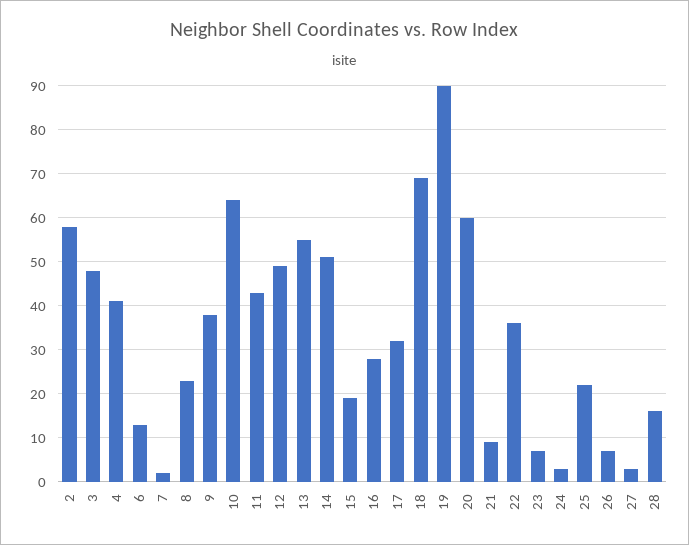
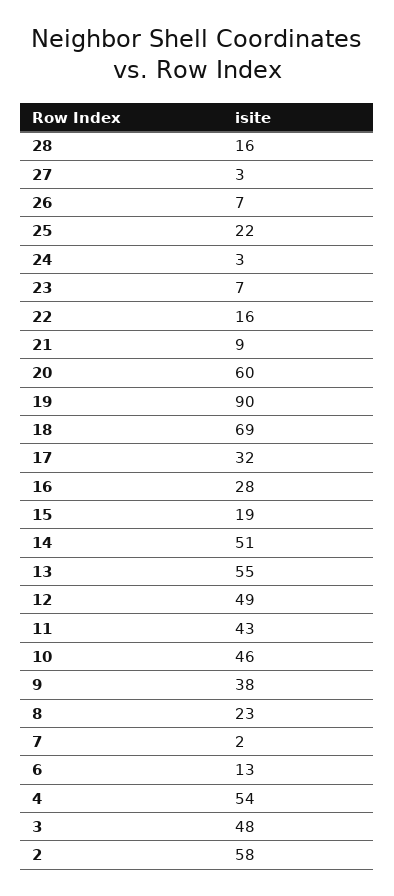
  {
    "2": 58,
    "3": 48,
-   "4": 40,
+   "4": 54,
    "6": 13,
    "7": 2,
    "8": 23,
    "9": 38,
-   "10": 65,
+   "10": 46,
    "11": 43,
    "12": 49,
    "13": 55,
    "14": 51,
    "15": 19,
    "16": 28,
    "17": 32,
    "18": 69,
    "19": 90,
    "20": 60,
    "21": 9,
-   "22": 35,
+   "22": 16,
    "23": 7,
    "24": 3,
    "25": 22,
    "26": 7,
    "27": 3,
    "28": 16
  }

